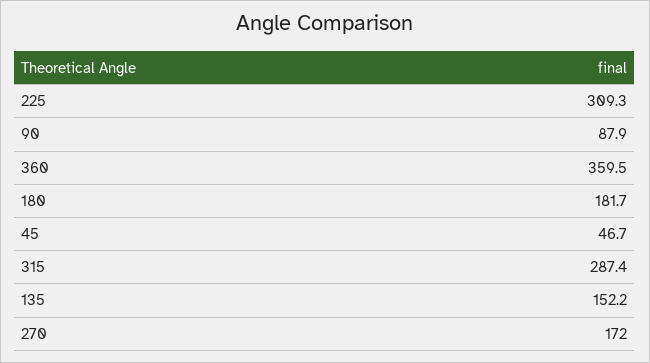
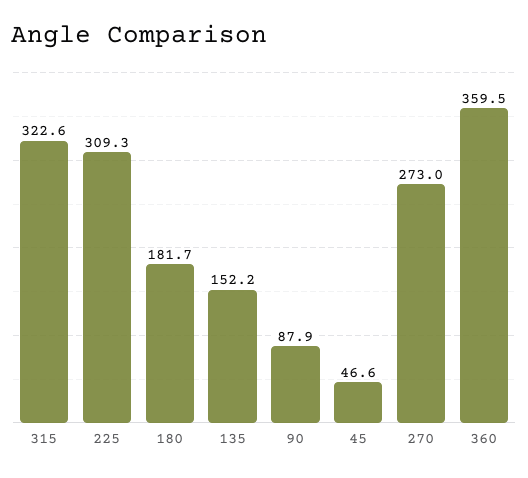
  {
    "225": 309.3,
    "90": 87.9,
    "360": 359.5,
    "180": 181.7,
-   "45": 46.7,
+   "45": 46.6,
-   "315": 287.4,
+   "315": 322.6,
    "135": 152.2,
-   "270": 172
+   "270": 273
  }

